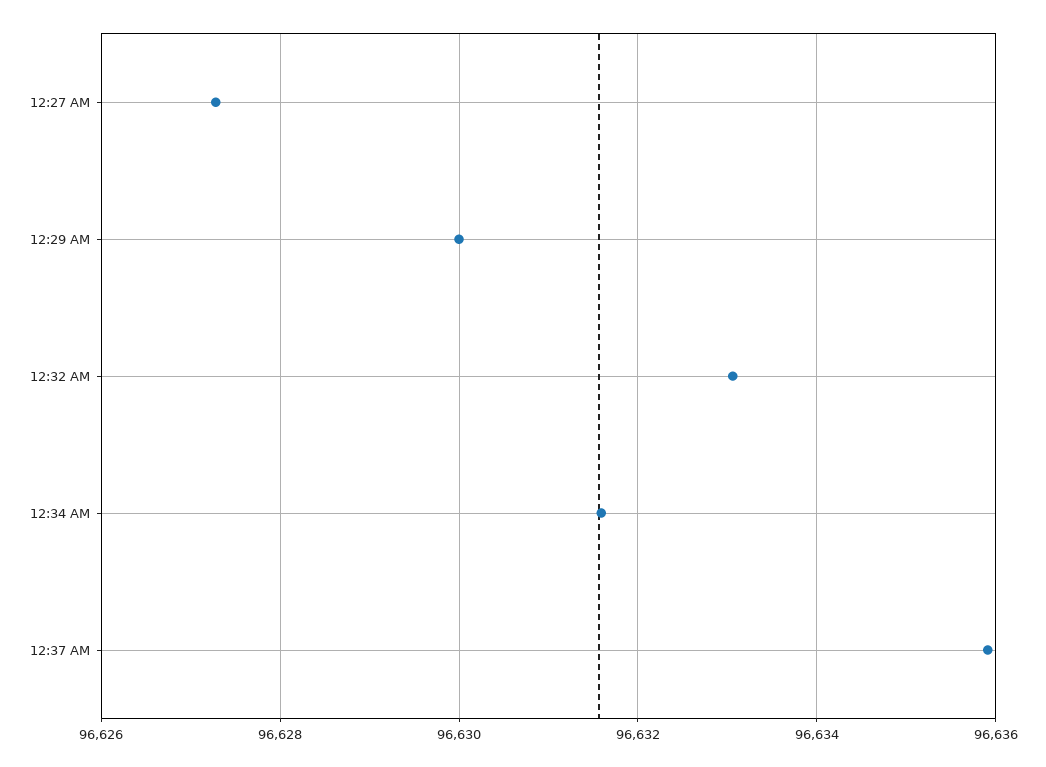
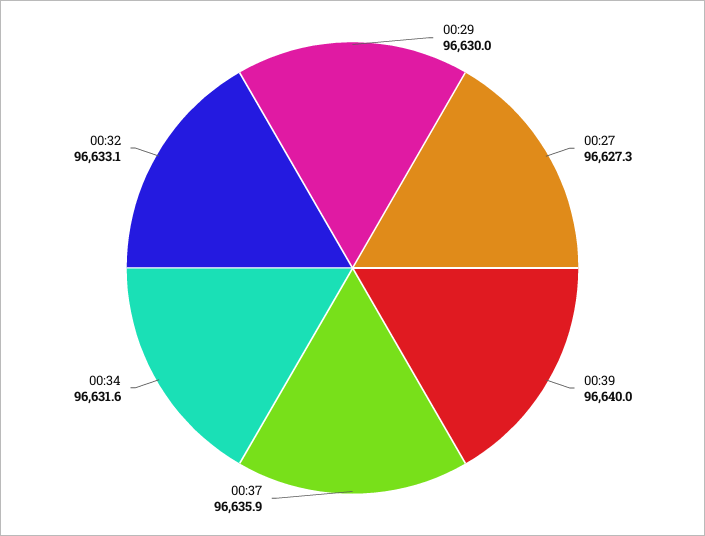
  {
    "12:27 AM": 96627.3,
    "12:29 AM": 96630,
    "12:32 AM": 96633.1,
    "12:34 AM": 96631.6,
-   "12:37 AM": 96635.9
+   "12:37 AM": 96635.9,
+   "00:39": 96640
  }

